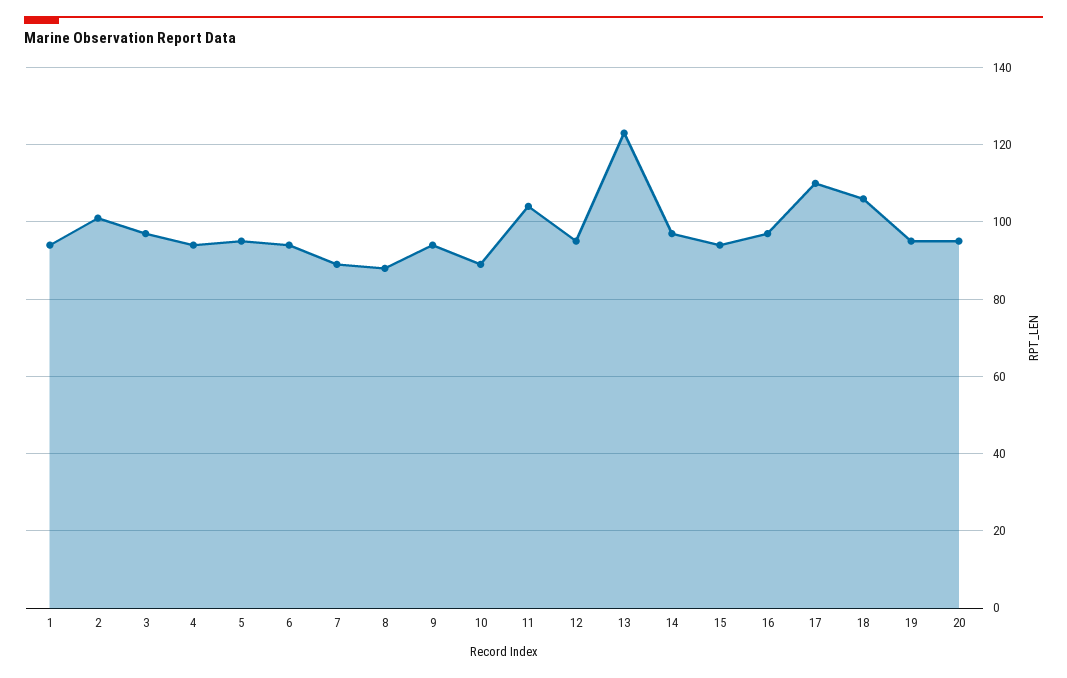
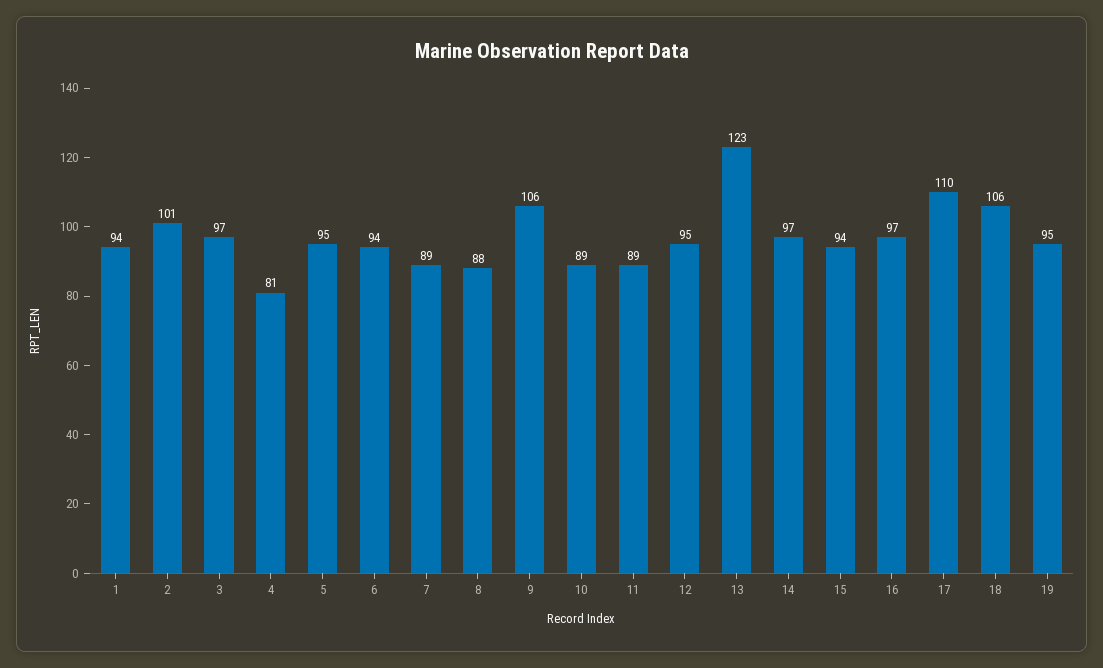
  {
    "1": 94,
    "2": 101,
    "3": 97,
-   "4": 95,
+   "4": 81,
    "5": 95,
    "6": 94,
    "7": 89,
    "8": 88,
-   "9": 95,
+   "9": 106,
    "10": 89,
-   "11": 105,
+   "11": 89,
    "12": 95,
    "13": 123,
    "14": 97,
    "15": 94,
    "16": 97,
    "17": 110,
    "18": 106,
-   "19": 95,
+   "19": 95
-   "20": 95
  }

